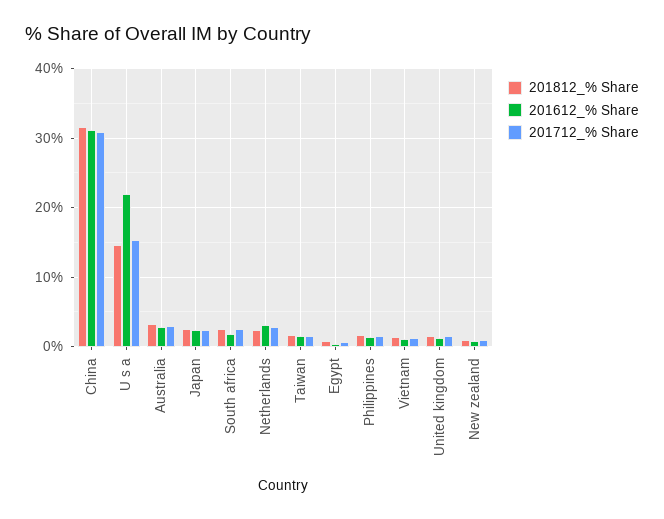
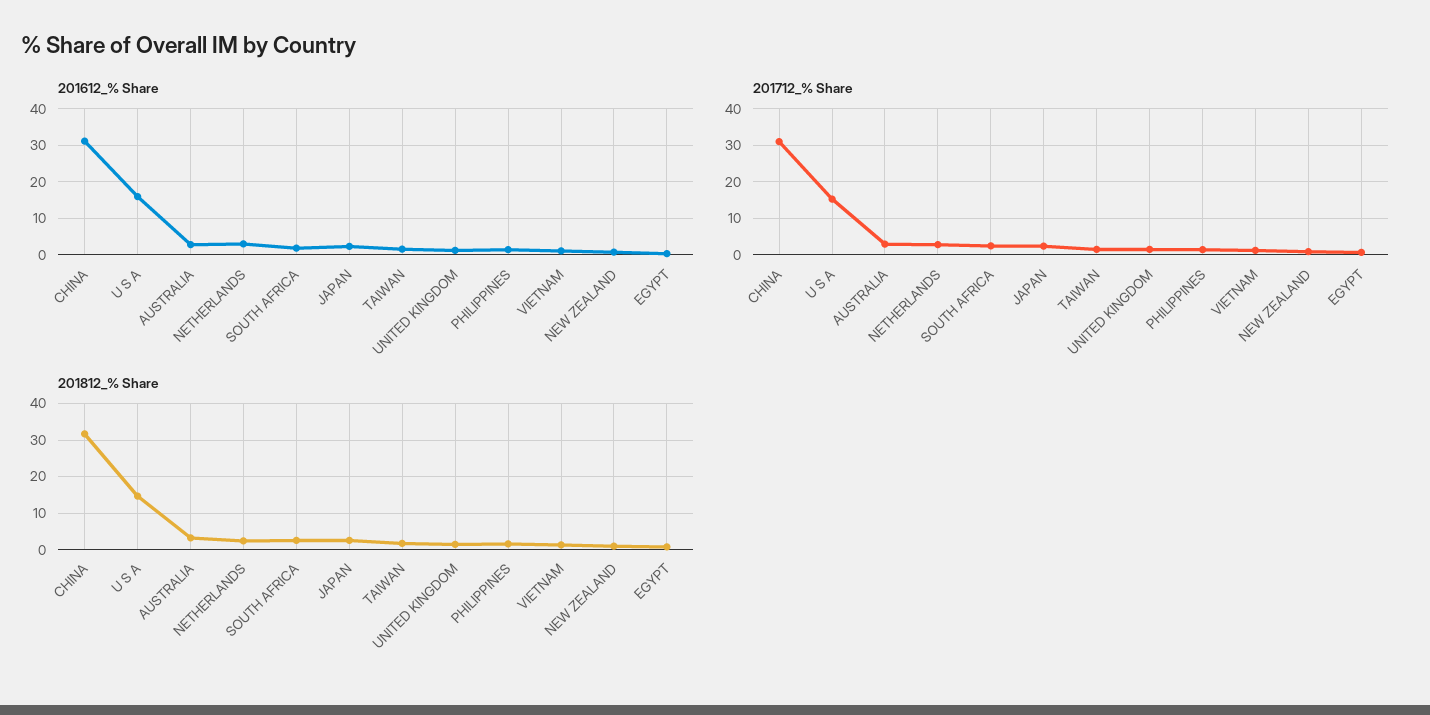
  {
    "201812_% Share": {
      "China": 32,
      "U s a": 15,
      "Australia": 3,
      "Japan": 3,
      "South africa": 3,
      "Netherlands": 2,
      "Taiwan": 2,
      "Egypt": 1,
      "Philippines": 2,
      "Vietnam": 1,
      "United kingdom": 1,
      "New zealand": 1
    },
    "201612_% Share": {
      "China": 31,
-     "U s a": 22,
+     "U s a": 16,
      "Australia": 3,
      "Japan": 2,
      "South africa": 2,
      "Netherlands": 3,
      "Taiwan": 2,
      "Egypt": 0,
      "Philippines": 1,
      "Vietnam": 1,
      "United kingdom": 1,
      "New zealand": 1
    },
    "201712_% Share": {
      "China": 31,
      "U s a": 15,
      "Australia": 3,
      "Japan": 2,
      "South africa": 3,
      "Netherlands": 3,
      "Taiwan": 2,
      "Egypt": 1,
      "Philippines": 1,
      "Vietnam": 1,
      "United kingdom": 2,
      "New zealand": 1
    }
  }

